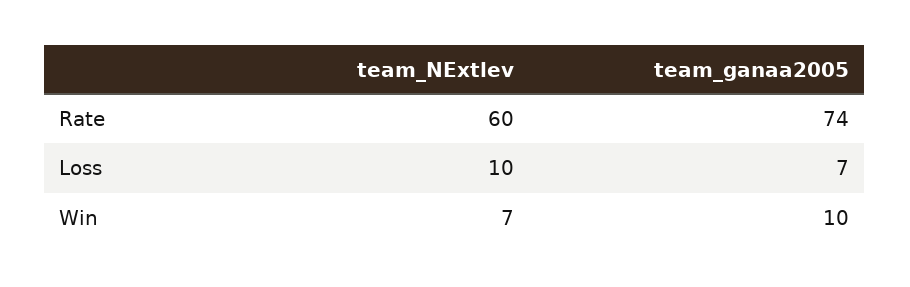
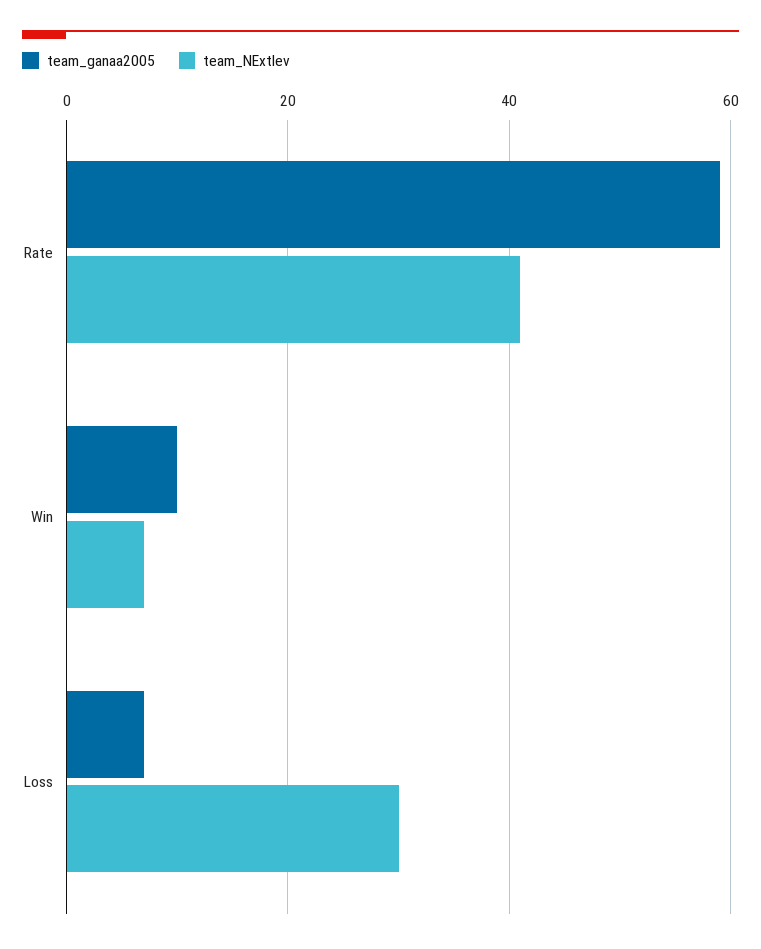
  {
    "team_NExtlev": {
-     "Rate": 60,
+     "Rate": 40,
-     "Loss": 10,
+     "Loss": 30,
      "Win": 7
    },
    "team_ganaa2005": {
-     "Rate": 74,
+     "Rate": 60,
      "Loss": 7,
      "Win": 10
    }
  }

